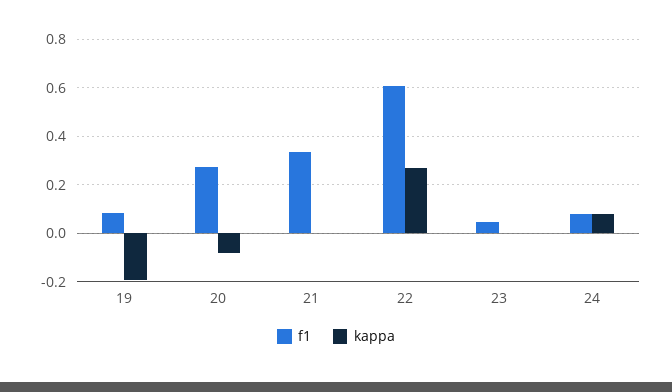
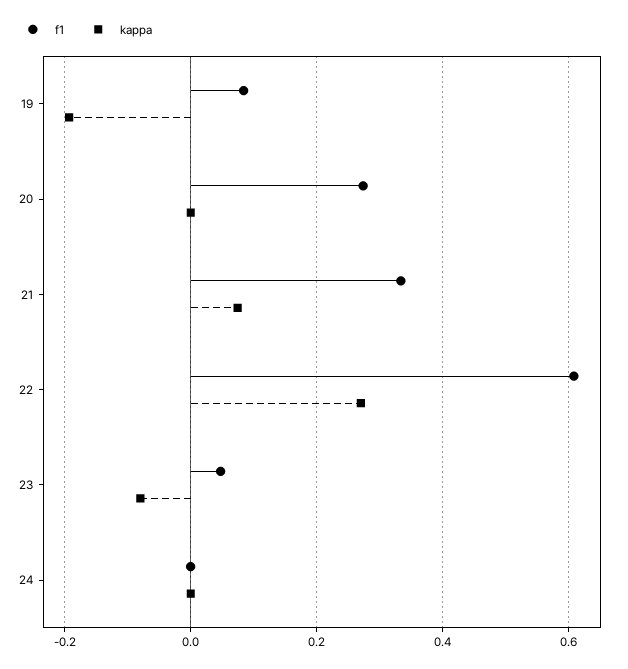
  {
    "f1": {
      "19": 0.08,
      "20": 0.28,
      "21": 0.34,
      "22": 0.6,
      "23": 0.04,
-     "24": 0.075
+     "24": 0
    },
    "kappa": {
      "19": -0.2,
-     "20": -0.075,
+     "20": 0,
-     "21": 0,
+     "21": 0.08,
      "22": 0.28,
-     "23": 0,
+     "23": -0.08,
-     "24": 0.075
+     "24": 0
    }
  }

